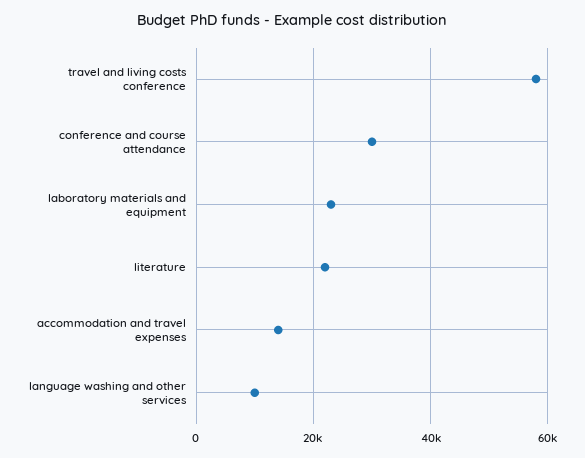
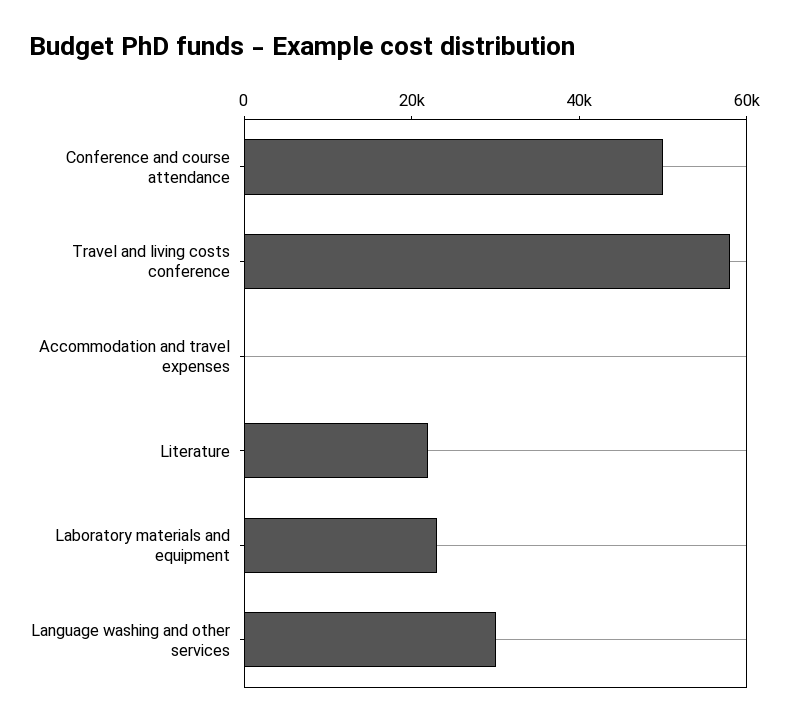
  {
    "travel and living costs conference": 58000,
-   "conference and course attendance": 30000,
+   "conference and course attendance": 50000,
    "laboratory materials and equipment": 24000,
    "literature": 22000,
-   "accommodation and travel expenses": 14000,
+   "accommodation and travel expenses": 0,
-   "language washing and other services": 10000
+   "language washing and other services": 30000
  }

